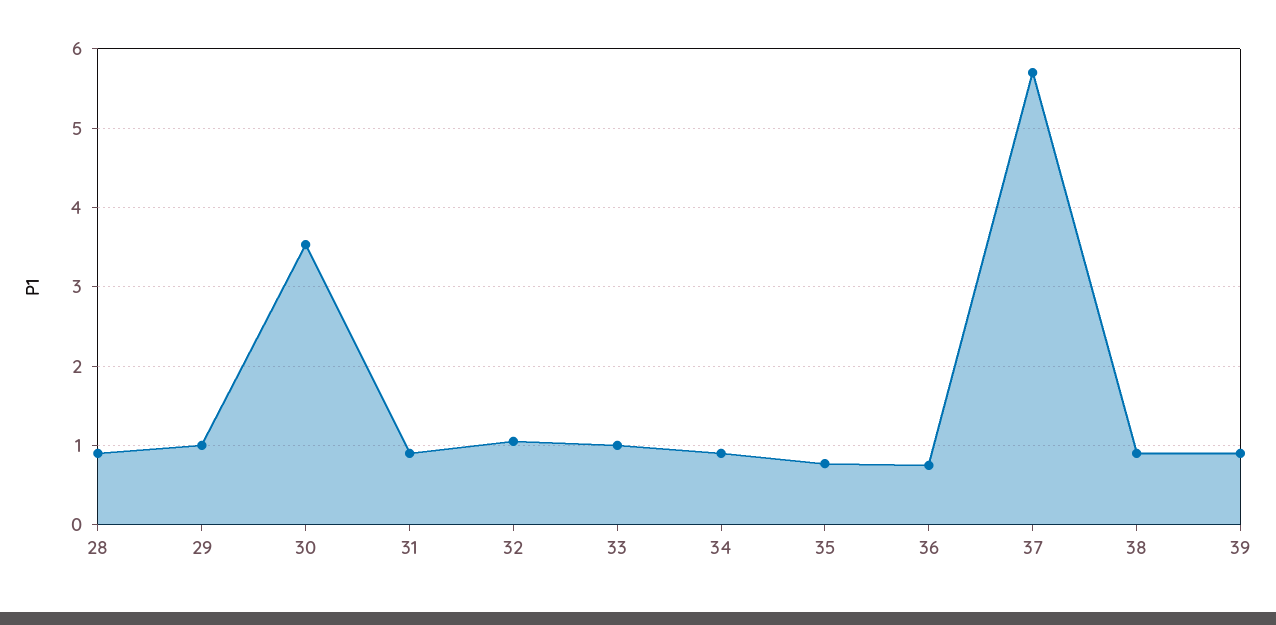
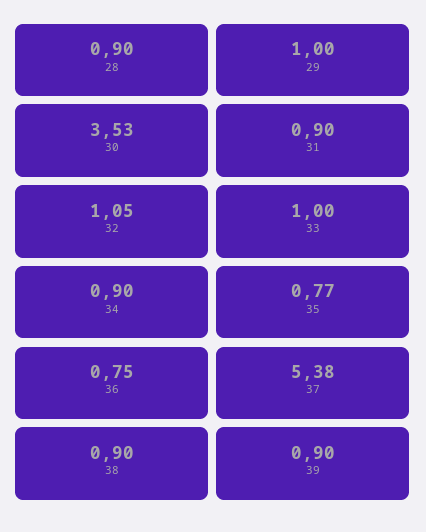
  {
    "28": 0.9,
    "29": 1,
    "30": 3.53,
    "31": 0.9,
    "32": 1.05,
    "33": 1,
    "34": 0.9,
    "35": 0.77,
    "36": 0.75,
-   "37": 5.7,
+   "37": 5.38,
    "38": 0.9,
    "39": 0.9
  }

